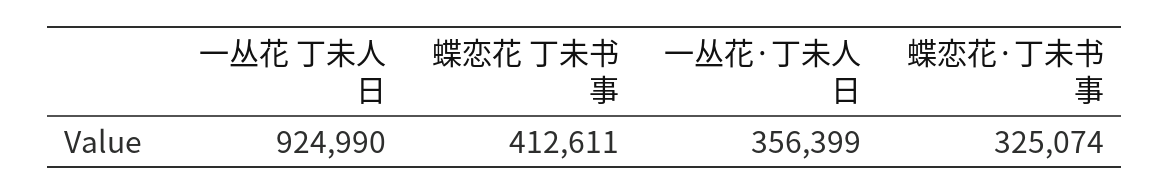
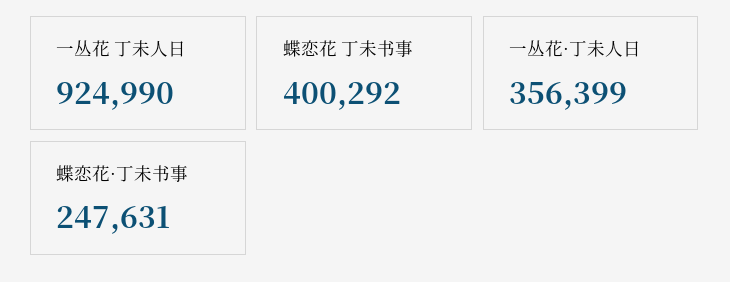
  {
    "一丛花 丁未人日": 924990,
-   "蝶恋花 丁未书事": 412611,
+   "蝶恋花 丁未书事": 400292,
    "一丛花·丁未人日": 356399,
-   "蝶恋花·丁未书事": 325074
+   "蝶恋花·丁未书事": 247631
  }

